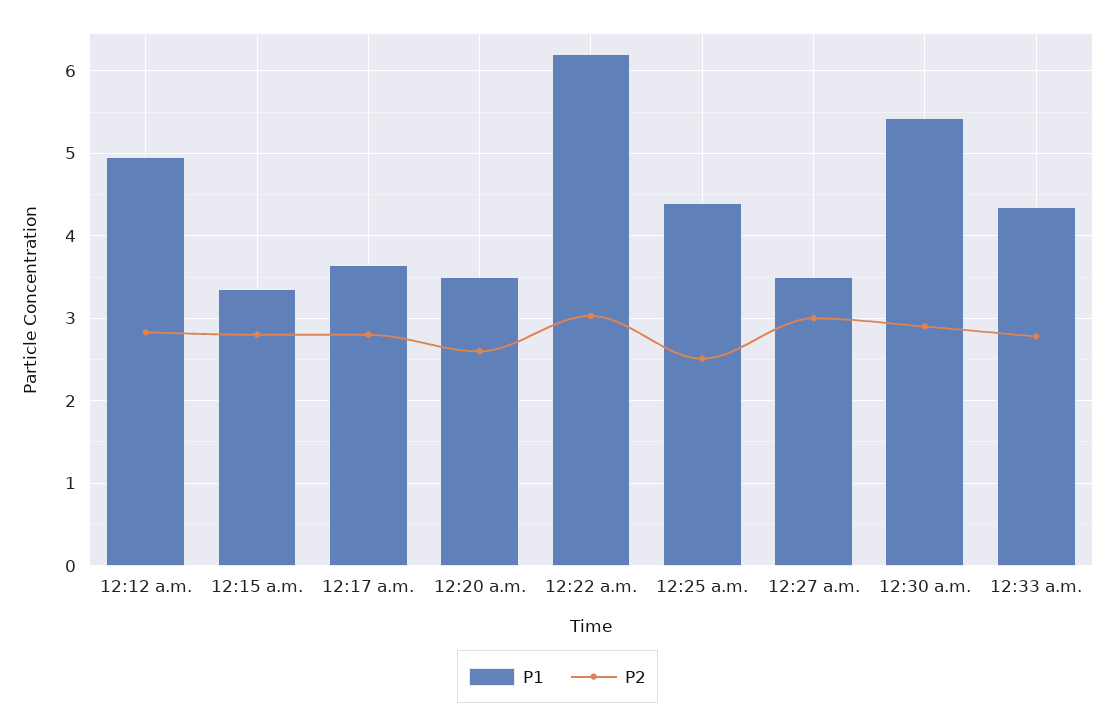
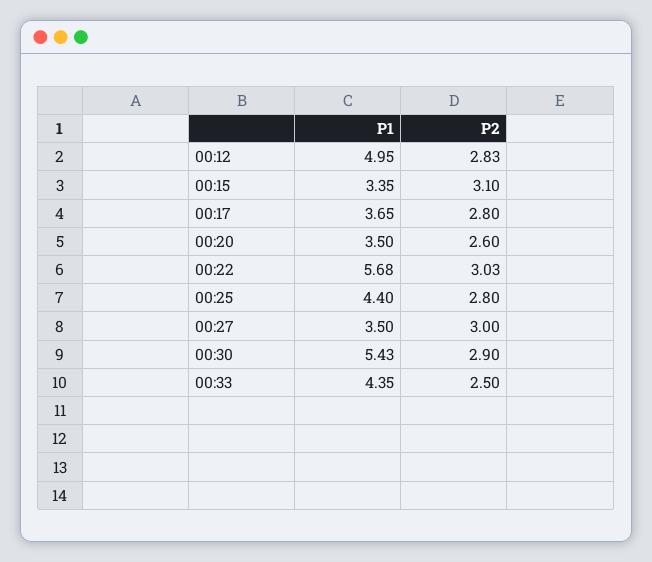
  {
    "P1": {
      "12:12 a.m.": 4.95,
      "12:15 a.m.": 3.35,
      "12:17 a.m.": 3.65,
      "12:20 a.m.": 3.5,
-     "12:22 a.m.": 6.2,
+     "12:22 a.m.": 5.68,
      "12:25 a.m.": 4.4,
      "12:27 a.m.": 3.5,
      "12:30 a.m.": 5.43,
      "12:33 a.m.": 4.35
    },
    "P2": {
      "12:12 a.m.": 2.83,
-     "12:15 a.m.": 2.8,
+     "12:15 a.m.": 3.1,
      "12:17 a.m.": 2.8,
      "12:20 a.m.": 2.6,
      "12:22 a.m.": 3.03,
-     "12:25 a.m.": 2.5,
+     "12:25 a.m.": 2.8,
      "12:27 a.m.": 3,
      "12:30 a.m.": 2.9,
-     "12:33 a.m.": 2.8
+     "12:33 a.m.": 2.5
    }
  }

